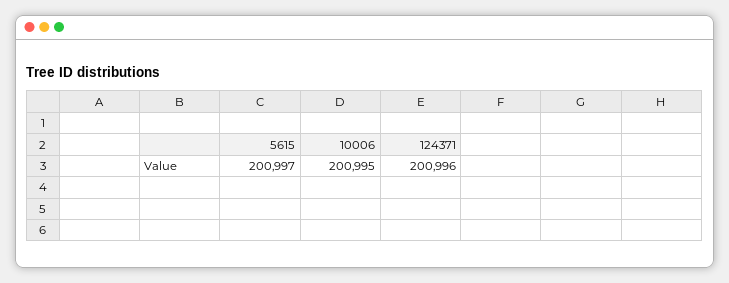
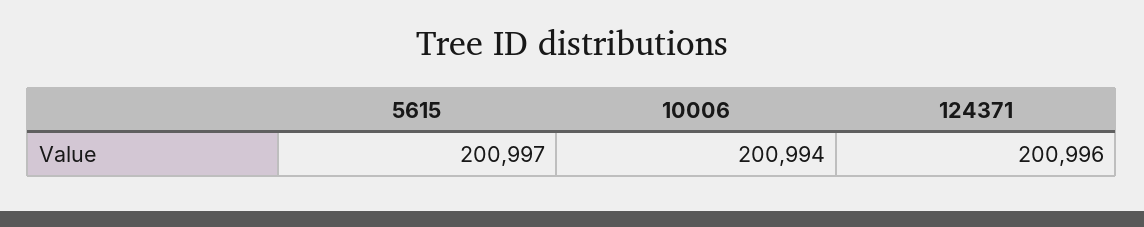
  {
    "5615": 200997,
-   "10006": 200995,
+   "10006": 200994,
    "124371": 200996
  }

